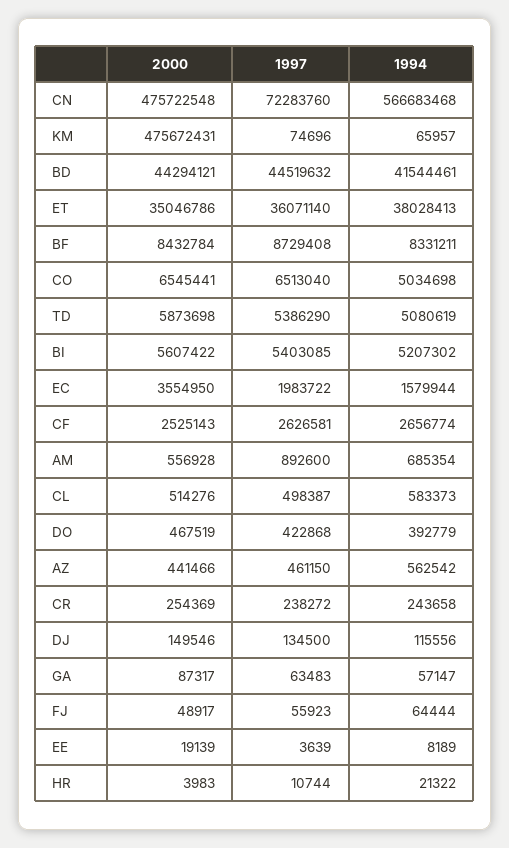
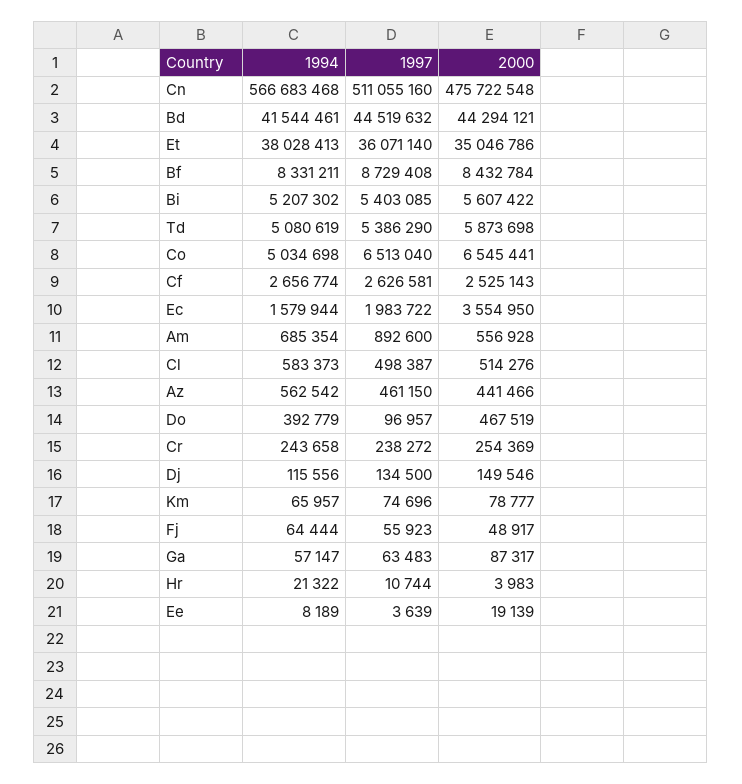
  {
    "2000": {
      "CN": 475722548,
-     "KM": 475672431,
+     "KM": 78777,
      "BD": 44294121,
      "ET": 35046786,
      "BF": 8432784,
      "CO": 6545441,
      "TD": 5873698,
      "BI": 5607422,
      "EC": 3554950,
      "CF": 2525143,
      "AM": 556928,
      "CL": 514276,
      "DO": 467519,
      "AZ": 441466,
      "CR": 254369,
      "DJ": 149546,
      "GA": 87317,
      "FJ": 48917,
      "EE": 19139,
      "HR": 3983
    },
    "1997": {
-     "CN": 72283760,
+     "CN": 511055160,
      "KM": 74696,
      "BD": 44519632,
      "ET": 36071140,
      "BF": 8729408,
      "CO": 6513040,
      "TD": 5386290,
      "BI": 5403085,
      "EC": 1983722,
      "CF": 2626581,
      "AM": 892600,
      "CL": 498387,
-     "DO": 422868,
+     "DO": 96957,
      "AZ": 461150,
      "CR": 238272,
      "DJ": 134500,
      "GA": 63483,
      "FJ": 55923,
      "EE": 3639,
      "HR": 10744
    },
    "1994": {
      "CN": 566683468,
      "KM": 65957,
      "BD": 41544461,
      "ET": 38028413,
      "BF": 8331211,
      "CO": 5034698,
      "TD": 5080619,
      "BI": 5207302,
      "EC": 1579944,
      "CF": 2656774,
      "AM": 685354,
      "CL": 583373,
      "DO": 392779,
      "AZ": 562542,
      "CR": 243658,
      "DJ": 115556,
      "GA": 57147,
      "FJ": 64444,
      "EE": 8189,
      "HR": 21322
    }
  }

